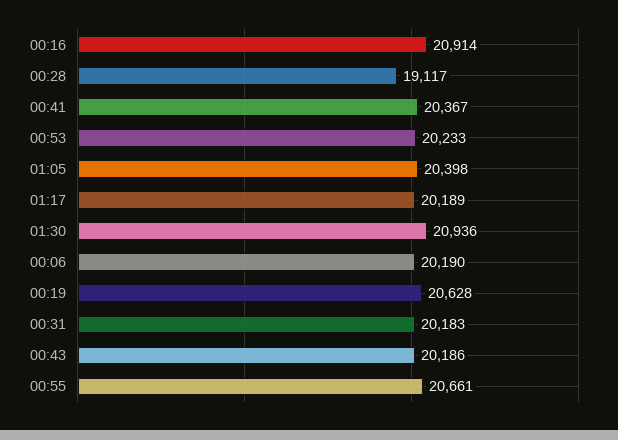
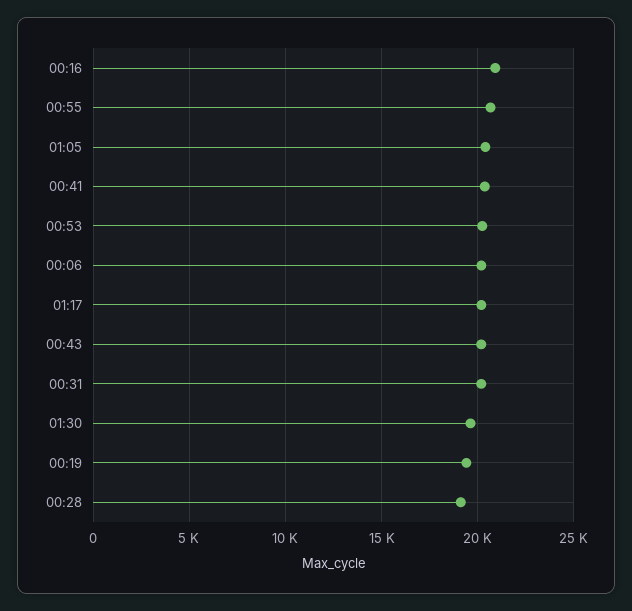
  {
    "00:16": 20914,
    "00:28": 19117,
    "00:41": 20367,
    "00:53": 20233,
    "01:05": 20398,
    "01:17": 20189,
-   "01:30": 20936,
+   "01:30": 19500,
    "00:06": 20190,
-   "00:19": 20628,
+   "00:19": 19500,
    "00:31": 20183,
    "00:43": 20186,
    "00:55": 20661
  }

